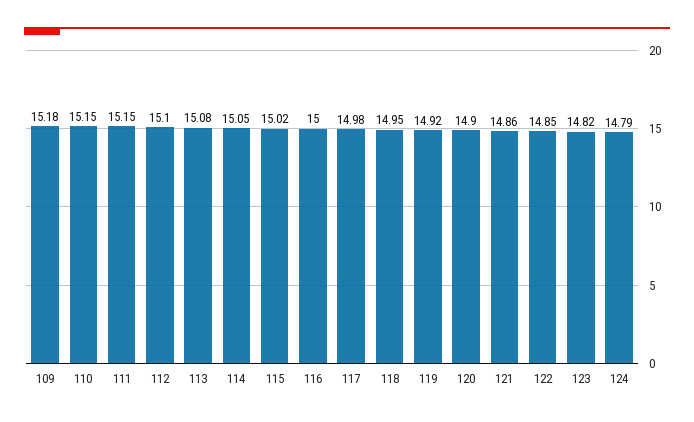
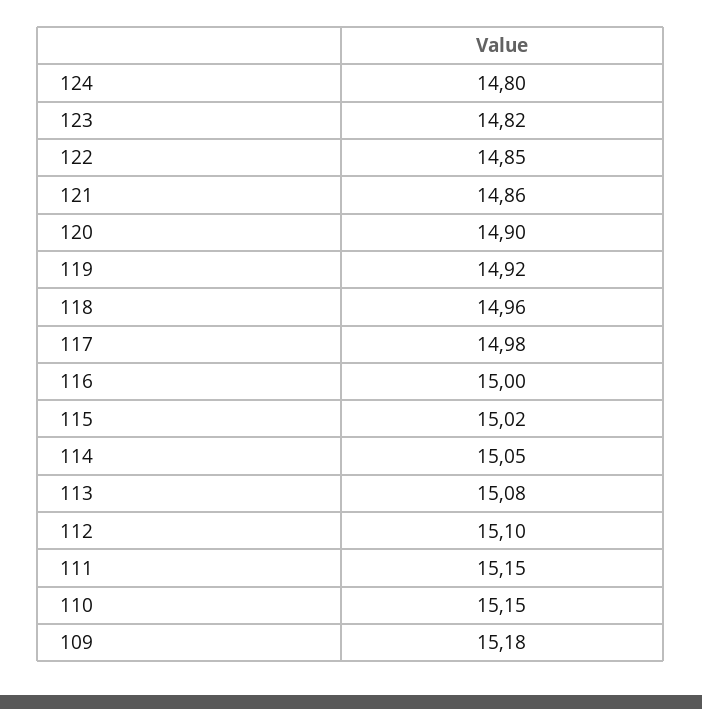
  {
    "109": 15.18,
    "110": 15.15,
    "111": 15.15,
    "112": 15.1,
    "113": 15.08,
    "114": 15.05,
    "115": 15.02,
    "116": 15,
    "117": 14.98,
-   "118": 14.95,
+   "118": 14.96,
    "119": 14.92,
    "120": 14.9,
    "121": 14.86,
    "122": 14.85,
    "123": 14.82,
-   "124": 14.79
+   "124": 14.8
  }

